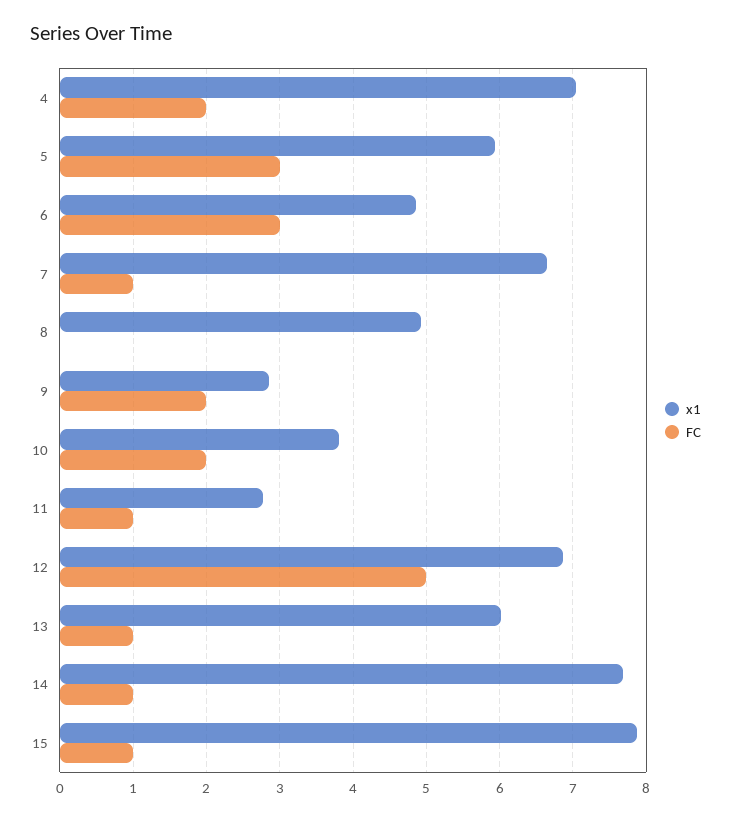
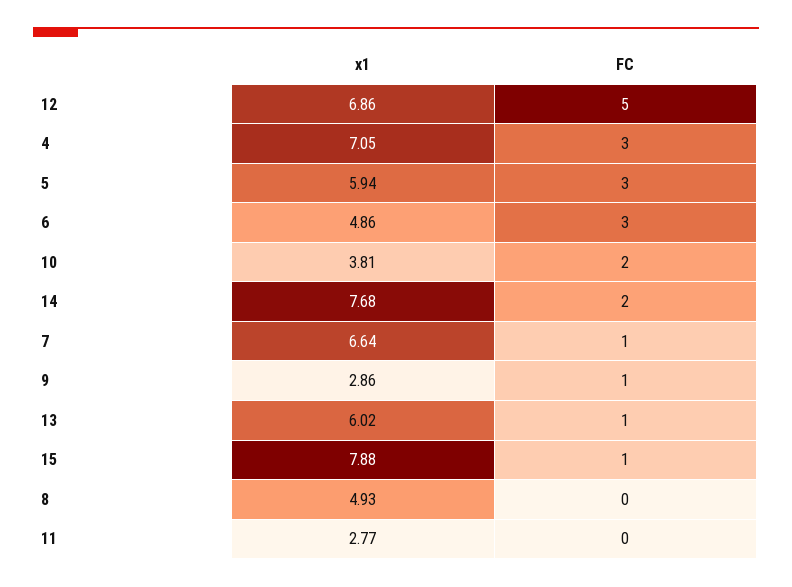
  {
    "x1": {
      "4": 7.05,
      "5": 5.94,
      "6": 4.86,
      "7": 6.64,
      "8": 4.93,
      "9": 2.86,
      "10": 3.81,
      "11": 2.77,
      "12": 6.86,
      "13": 6.02,
      "14": 7.68,
      "15": 7.88
    },
    "FC": {
-     "4": 2,
+     "4": 3,
      "5": 3,
      "6": 3,
      "7": 1,
      "8": 0,
-     "9": 2,
+     "9": 1,
      "10": 2,
-     "11": 1,
+     "11": 0,
      "12": 5,
      "13": 1,
-     "14": 1,
+     "14": 2,
      "15": 1
    }
  }

